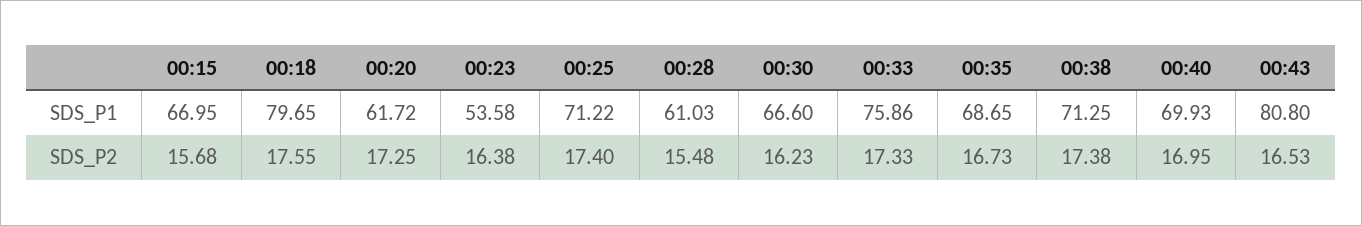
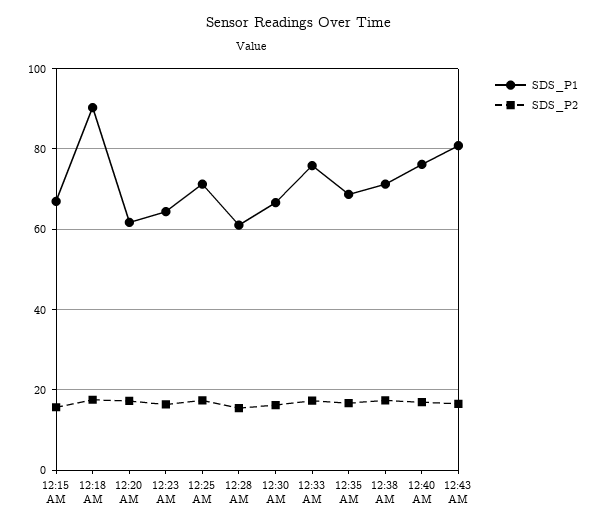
  {
    "SDS_P1": {
      "00:15": 66.95,
-     "00:18": 79.65,
+     "00:18": 90,
      "00:20": 61.72,
-     "00:23": 53.58,
+     "00:23": 64,
      "00:25": 71.22,
      "00:28": 61.03,
      "00:30": 66.6,
      "00:33": 75.86,
      "00:35": 68.65,
      "00:38": 71.25,
-     "00:40": 69.93,
+     "00:40": 76,
      "00:43": 80.8
    },
    "SDS_P2": {
      "00:15": 15.68,
      "00:18": 17.55,
      "00:20": 17.25,
      "00:23": 16.38,
      "00:25": 17.4,
      "00:28": 15.48,
      "00:30": 16.23,
      "00:33": 17.33,
      "00:35": 16.73,
      "00:38": 17.38,
      "00:40": 16.95,
      "00:43": 16.53
    }
  }

